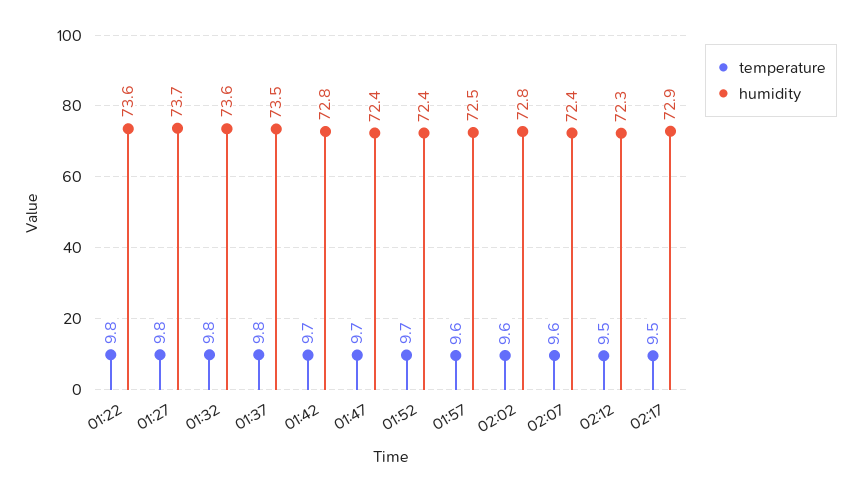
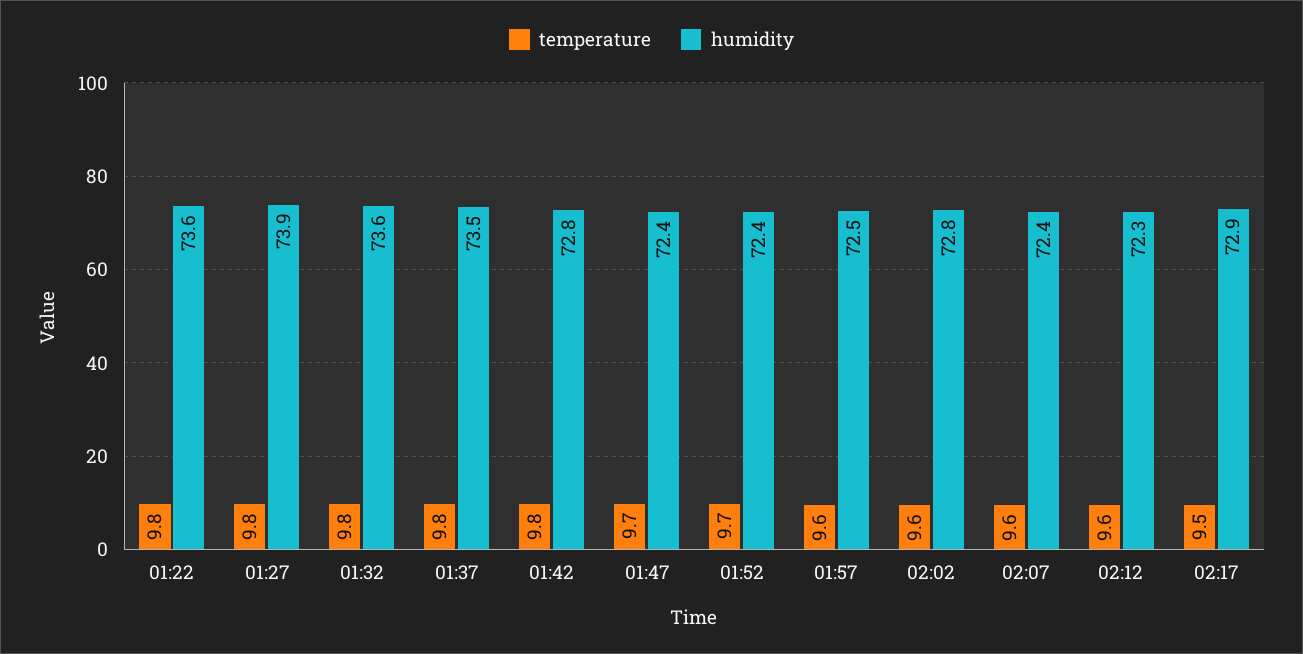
  {
    "temperature": {
      "01:22": 9.8,
      "01:27": 9.8,
      "01:32": 9.8,
      "01:37": 9.8,
-     "01:42": 9.7,
+     "01:42": 9.8,
      "01:47": 9.7,
      "01:52": 9.7,
      "01:57": 9.6,
      "02:02": 9.6,
      "02:07": 9.6,
-     "02:12": 9.5,
+     "02:12": 9.6,
      "02:17": 9.5
    },
    "humidity": {
      "01:22": 73.6,
-     "01:27": 73.7,
+     "01:27": 73.9,
      "01:32": 73.6,
      "01:37": 73.5,
      "01:42": 72.8,
      "01:47": 72.4,
      "01:52": 72.4,
      "01:57": 72.5,
      "02:02": 72.8,
      "02:07": 72.4,
      "02:12": 72.3,
      "02:17": 72.9
    }
  }

